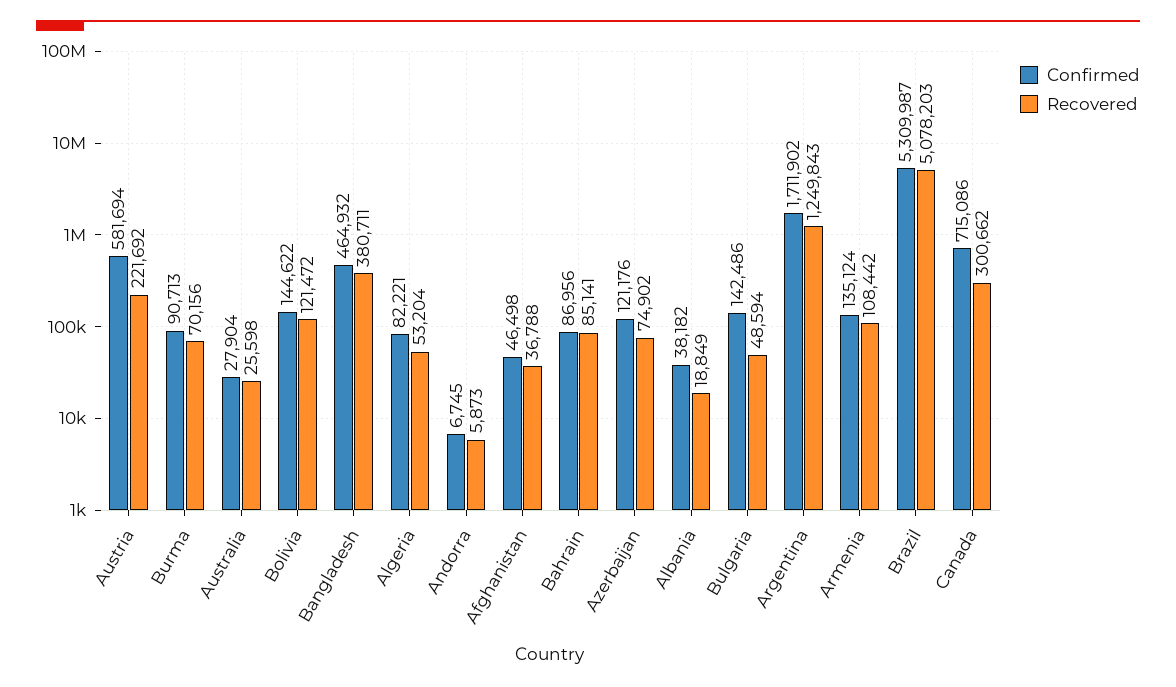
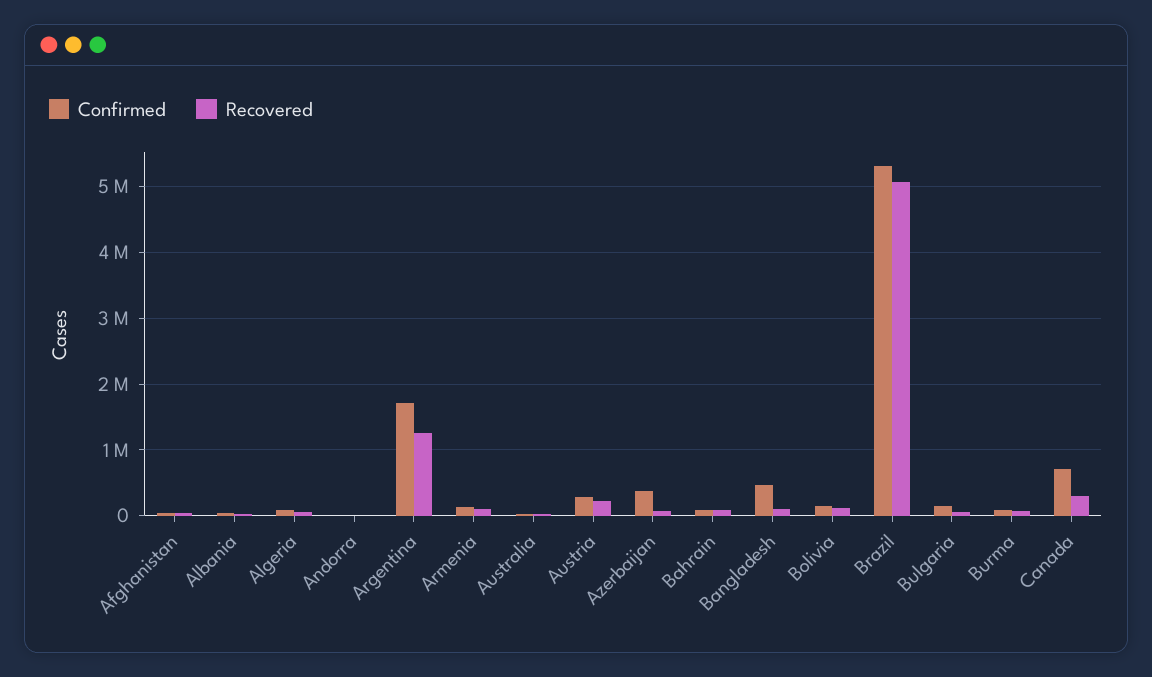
  {
    "Confirmed": {
-     "Austria": 581694,
+     "Austria": 300000,
      "Burma": 90713,
      "Australia": 27904,
      "Bolivia": 144622,
      "Bangladesh": 464932,
      "Algeria": 82221,
      "Andorra": 6745,
      "Afghanistan": 46498,
      "Bahrain": 86956,
-     "Azerbaijan": 121176,
+     "Azerbaijan": 400000,
      "Albania": 38182,
      "Bulgaria": 142486,
      "Argentina": 1711902,
      "Armenia": 135124,
      "Brazil": 5309987,
      "Canada": 715086
    },
    "Recovered": {
      "Austria": 221692,
      "Burma": 70156,
      "Australia": 25598,
      "Bolivia": 121472,
-     "Bangladesh": 380711,
+     "Bangladesh": 100000,
      "Algeria": 53204,
      "Andorra": 5873,
      "Afghanistan": 36788,
      "Bahrain": 85141,
      "Azerbaijan": 74902,
      "Albania": 18849,
      "Bulgaria": 48594,
      "Argentina": 1249843,
      "Armenia": 108442,
      "Brazil": 5078203,
      "Canada": 300662
    }
  }

